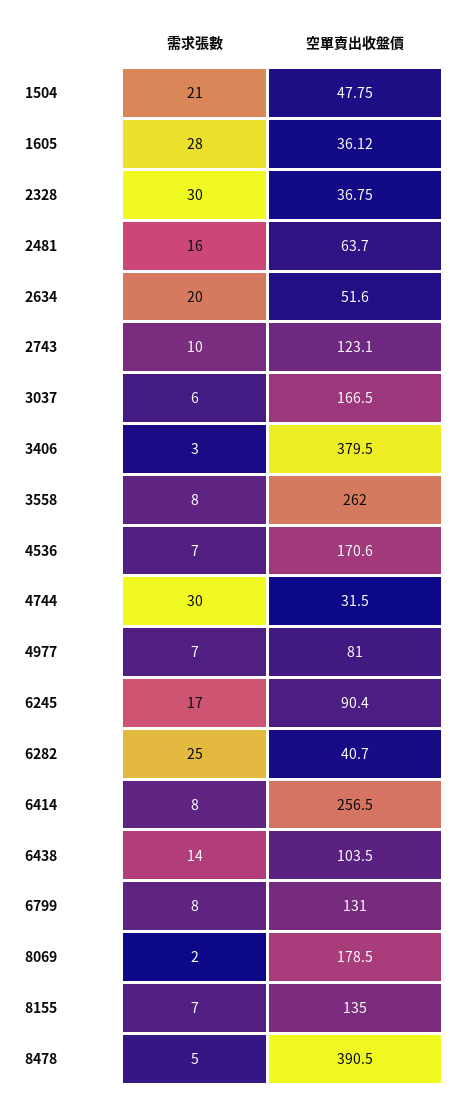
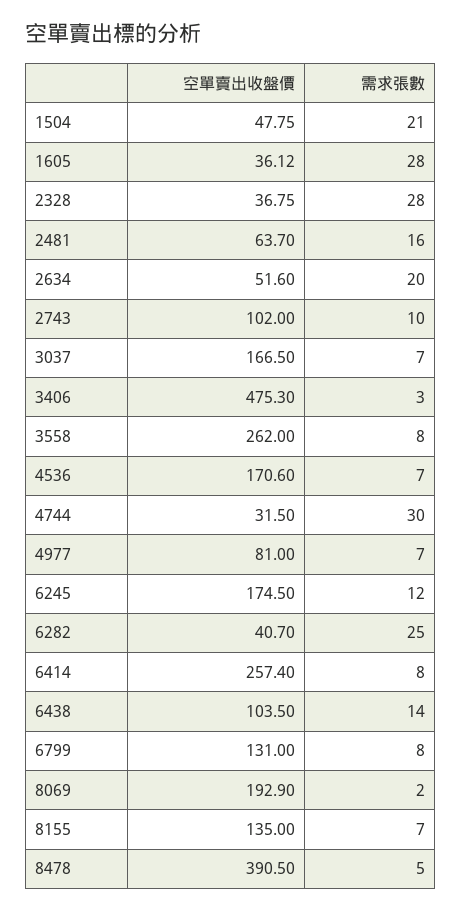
  {
    "需求張數": {
      "1504": 21,
      "1605": 28,
-     "2328": 30,
+     "2328": 28,
      "2481": 16,
      "2634": 20,
      "2743": 10,
-     "3037": 6,
+     "3037": 7,
      "3406": 3,
      "3558": 8,
      "4536": 7,
      "4744": 30,
      "4977": 7,
-     "6245": 17,
+     "6245": 12,
      "6282": 25,
      "6414": 8,
      "6438": 14,
      "6799": 8,
      "8069": 2,
      "8155": 7,
      "8478": 5
    },
    "空單賣出收盤價": {
      "1504": 47.75,
      "1605": 36.12,
      "2328": 36.75,
      "2481": 63.7,
      "2634": 51.6,
-     "2743": 123.1,
+     "2743": 102,
      "3037": 166.5,
-     "3406": 379.5,
+     "3406": 475.3,
      "3558": 262,
      "4536": 170.6,
      "4744": 31.5,
      "4977": 81,
-     "6245": 90.4,
+     "6245": 174.5,
      "6282": 40.7,
-     "6414": 256.5,
+     "6414": 257.4,
      "6438": 103.5,
      "6799": 131,
-     "8069": 178.5,
+     "8069": 192.9,
      "8155": 135,
      "8478": 390.5
    }
  }

